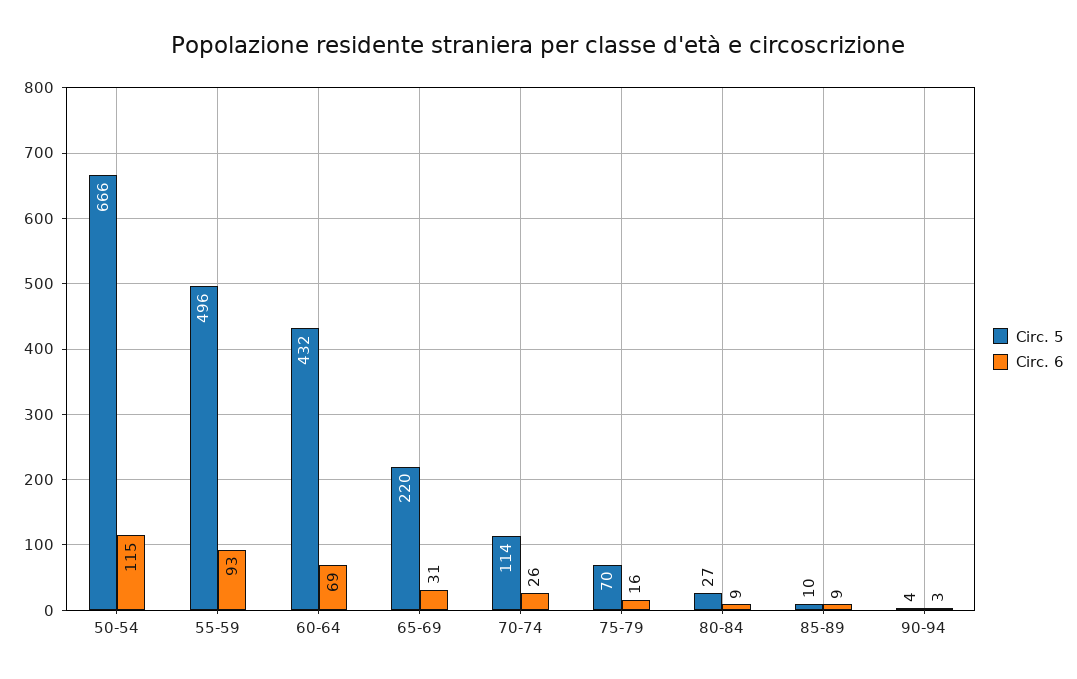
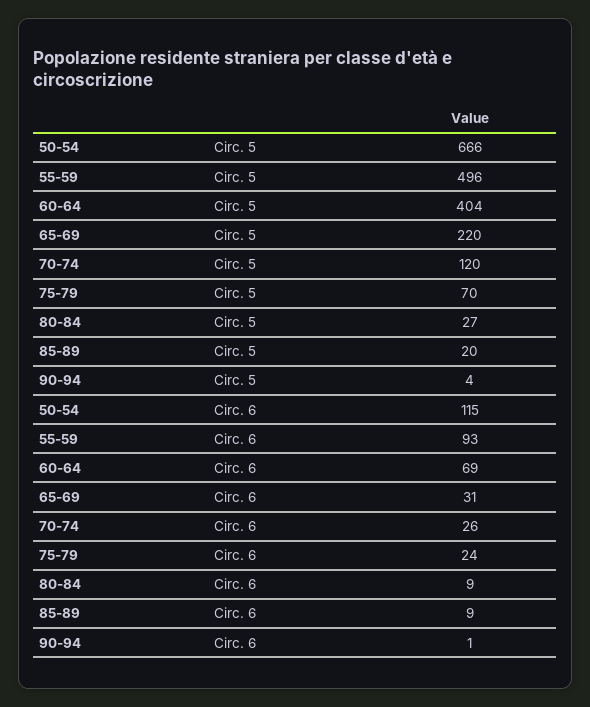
  {
    "Circ. 5": {
      "50-54": 666,
      "55-59": 496,
-     "60-64": 432,
+     "60-64": 404,
      "65-69": 220,
-     "70-74": 114,
+     "70-74": 120,
      "75-79": 70,
      "80-84": 27,
-     "85-89": 10,
+     "85-89": 20,
      "90-94": 4
    },
    "Circ. 6": {
      "50-54": 115,
      "55-59": 93,
      "60-64": 69,
      "65-69": 31,
      "70-74": 26,
-     "75-79": 16,
+     "75-79": 24,
      "80-84": 9,
      "85-89": 9,
-     "90-94": 3
+     "90-94": 1
    }
  }

